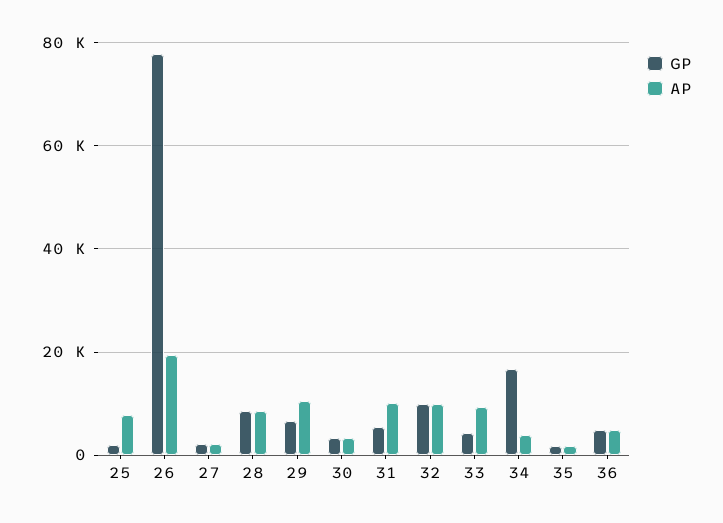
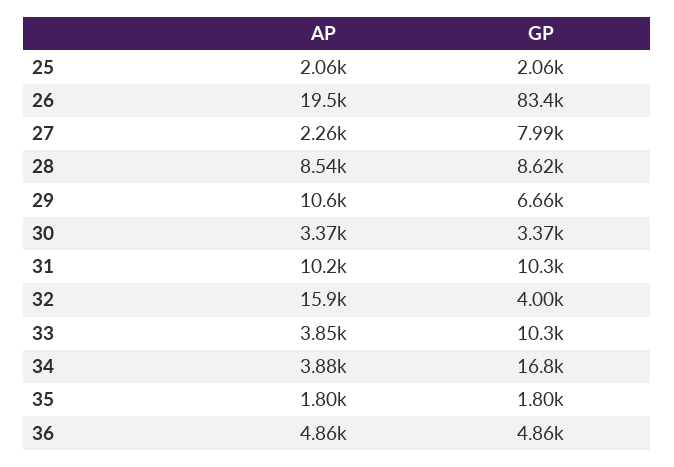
  {
    "GP": {
      "25": 2060,
-     "26": 78000,
+     "26": 83400,
-     "27": 2000,
+     "27": 7990,
      "28": 8620,
      "29": 6660,
      "30": 3370,
-     "31": 6000,
+     "31": 10300,
-     "32": 10000,
+     "32": 4000,
-     "33": 4000,
+     "33": 10300,
      "34": 16800,
      "35": 1800,
      "36": 4860
    },
    "AP": {
-     "25": 8000,
+     "25": 2060,
      "26": 19500,
      "27": 2260,
      "28": 8540,
      "29": 10600,
      "30": 3370,
      "31": 10200,
-     "32": 10000,
+     "32": 15900,
-     "33": 10000,
+     "33": 3850,
      "34": 3880,
      "35": 1800,
      "36": 4860
    }
  }

